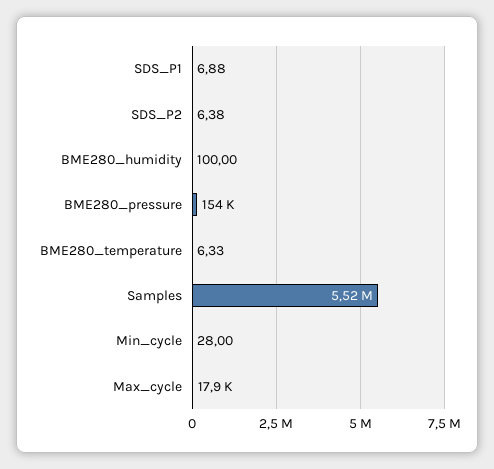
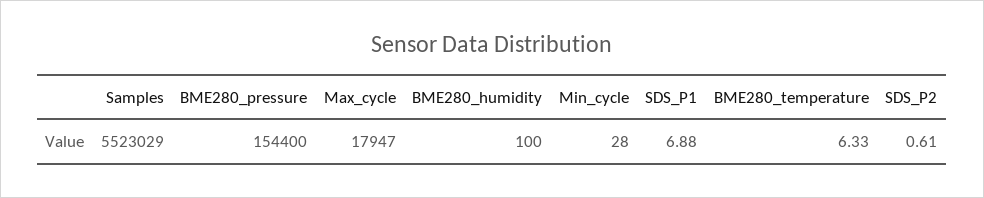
  {
    "SDS_P1": 6.88,
-   "SDS_P2": 6.38,
+   "SDS_P2": 0.61,
    "BME280_humidity": 100,
    "BME280_pressure": 154400,
    "BME280_temperature": 6.33,
    "Samples": 5523029,
    "Min_cycle": 28,
    "Max_cycle": 17947
  }

